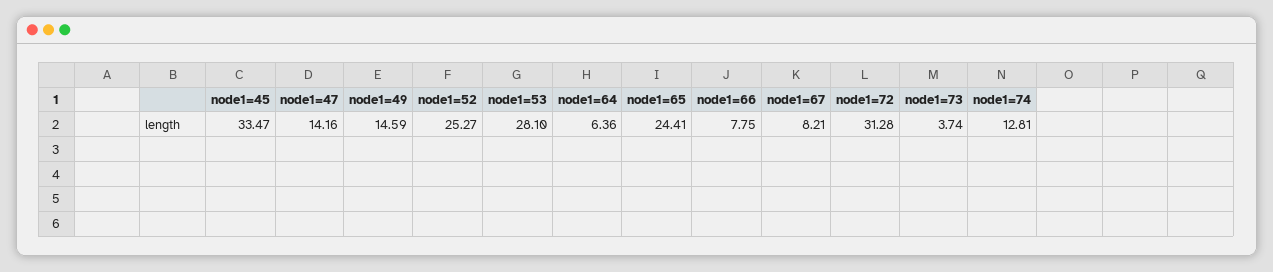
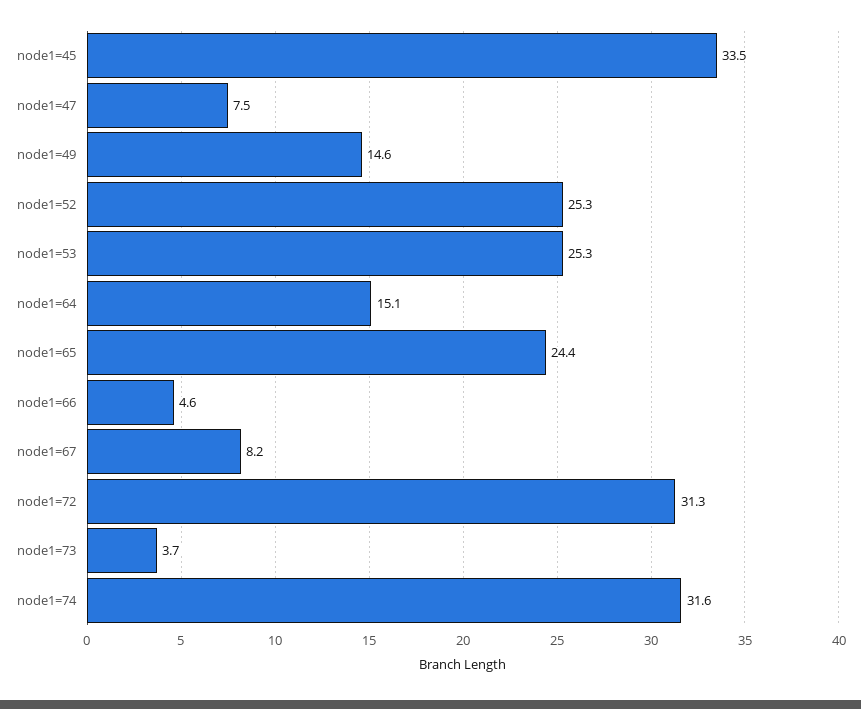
  {
    "node1=45": 33.47,
-   "node1=47": 14.16,
+   "node1=47": 7.5,
    "node1=49": 14.59,
    "node1=52": 25.27,
-   "node1=53": 28.1,
+   "node1=53": 25.3,
-   "node1=64": 6.36,
+   "node1=64": 15.1,
    "node1=65": 24.41,
-   "node1=66": 7.75,
+   "node1=66": 4.6,
    "node1=67": 8.21,
    "node1=72": 31.28,
    "node1=73": 3.74,
-   "node1=74": 12.81
+   "node1=74": 31.6
  }

